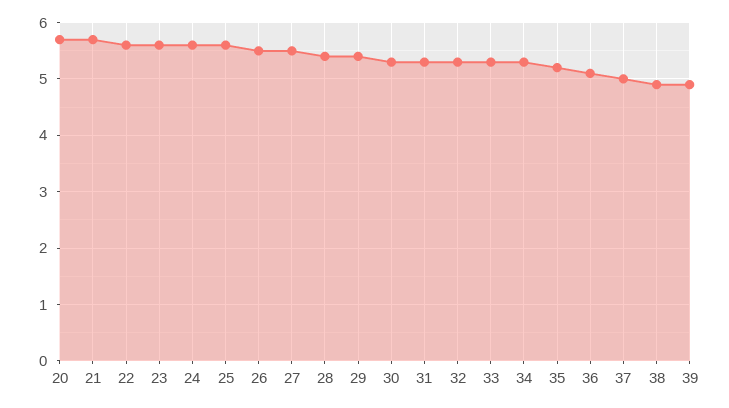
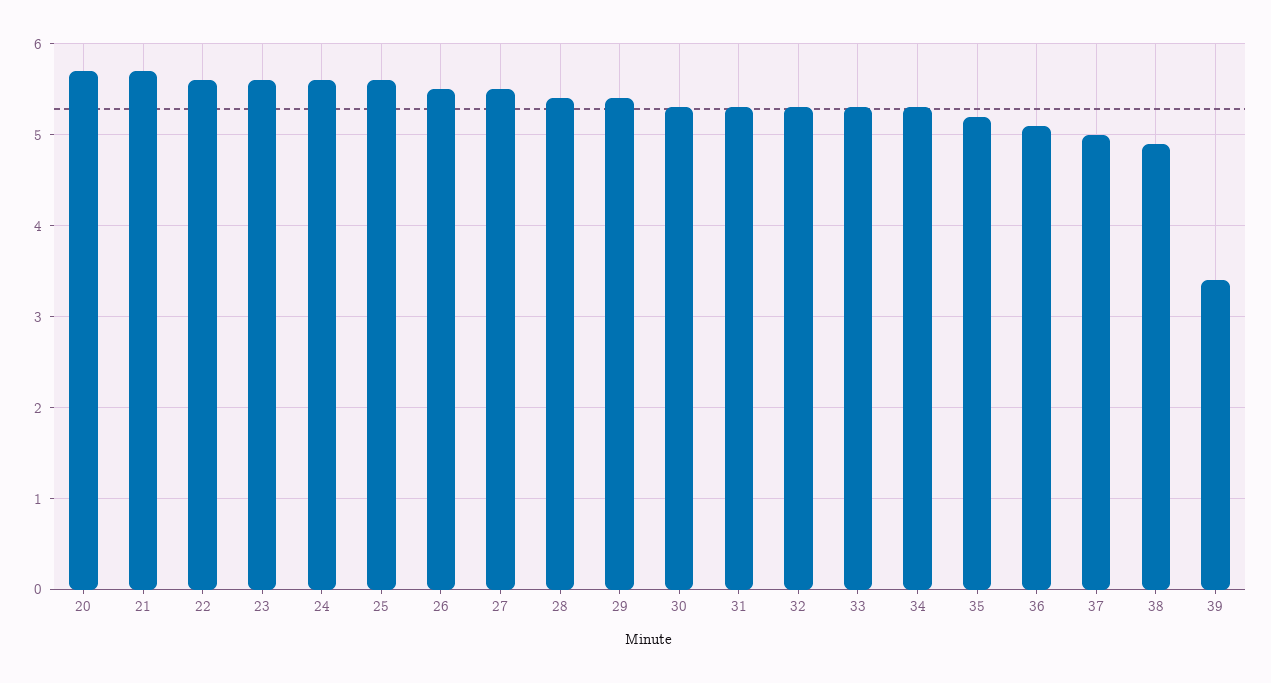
  {
    "20": 5.7,
    "21": 5.7,
    "22": 5.6,
    "23": 5.6,
    "24": 5.6,
    "25": 5.6,
    "26": 5.5,
    "27": 5.5,
    "28": 5.4,
    "29": 5.4,
    "30": 5.3,
    "31": 5.3,
    "32": 5.3,
    "33": 5.3,
    "34": 5.3,
    "35": 5.2,
    "36": 5.1,
    "37": 5,
    "38": 4.9,
-   "39": 5
+   "39": 3.4
  }

